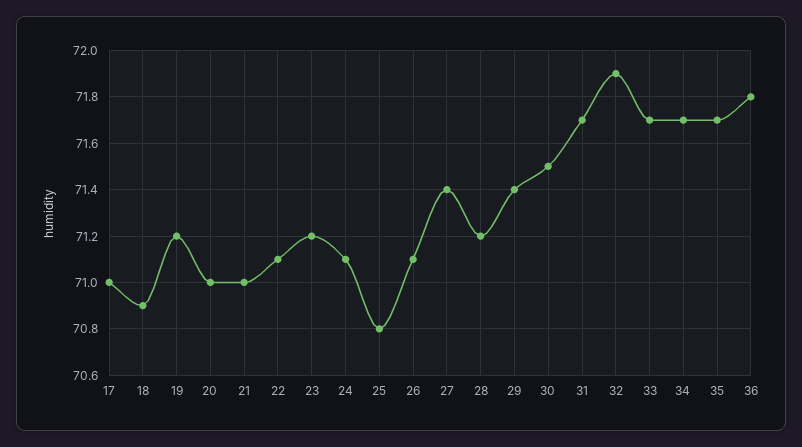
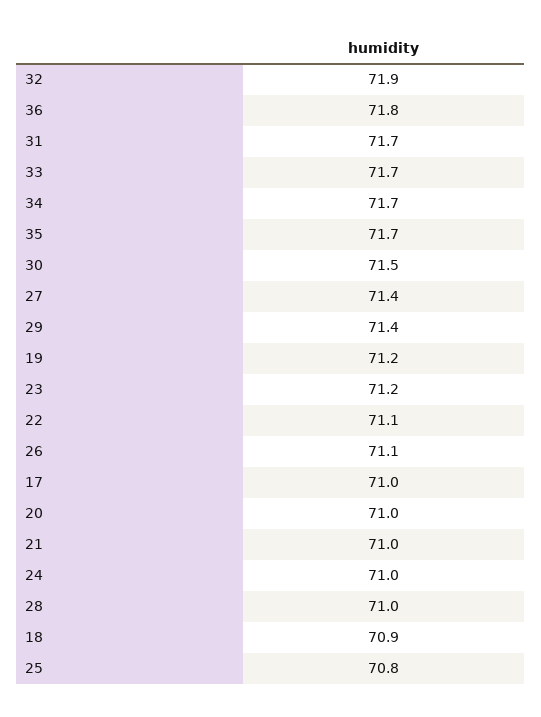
  {
    "17": 71,
    "18": 70.9,
    "19": 71.2,
    "20": 71,
    "21": 71,
    "22": 71.1,
    "23": 71.2,
-   "24": 71.1,
+   "24": 71,
    "25": 70.8,
    "26": 71.1,
    "27": 71.4,
-   "28": 71.2,
+   "28": 71,
    "29": 71.4,
    "30": 71.5,
    "31": 71.7,
    "32": 71.9,
    "33": 71.7,
    "34": 71.7,
    "35": 71.7,
    "36": 71.8
  }

